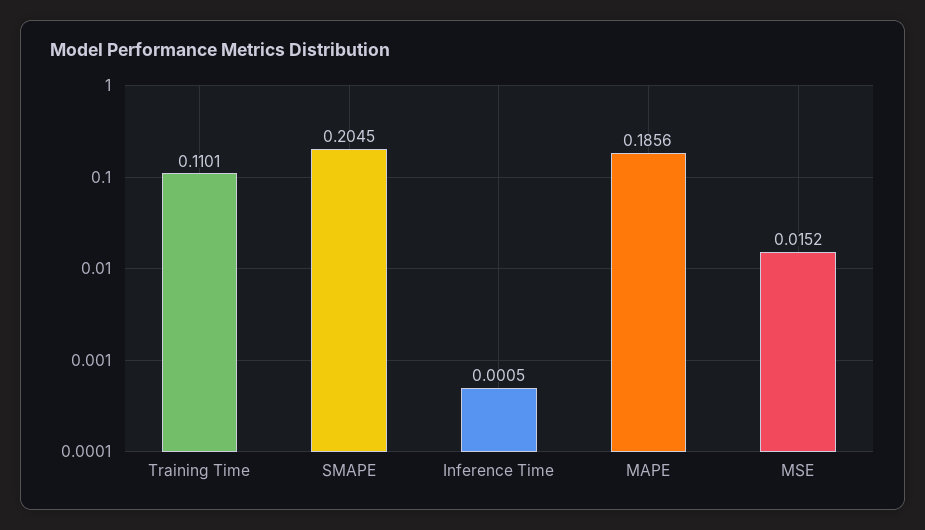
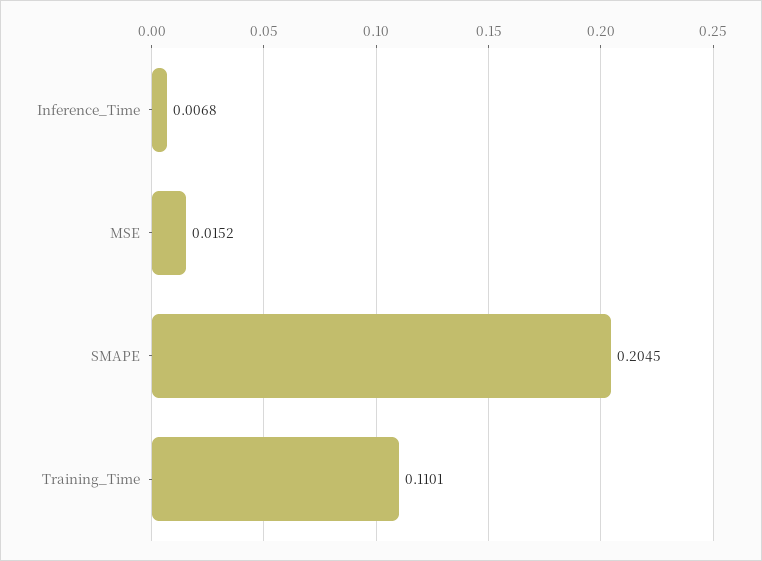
  {
    "Training Time": 0.1101,
    "SMAPE": 0.2045,
-   "Inference Time": 0.0005,
+   "Inference Time": 0.0068,
-   "MAPE": 0.1856,
    "MSE": 0.0152
  }

